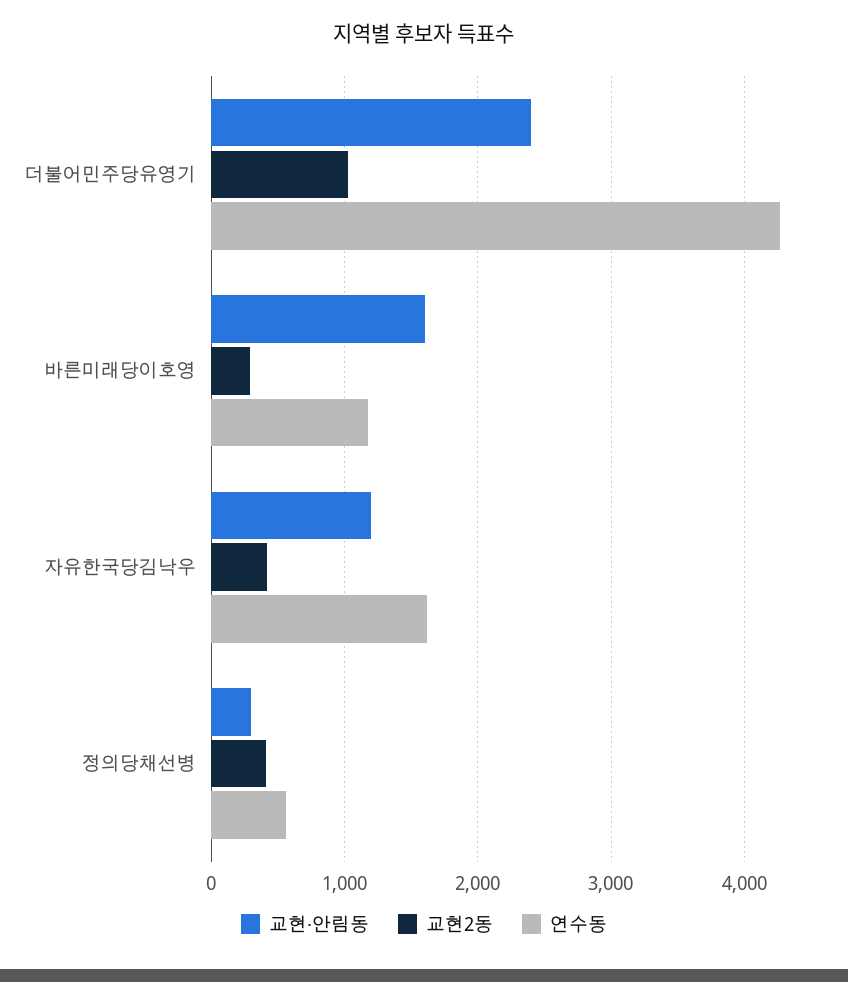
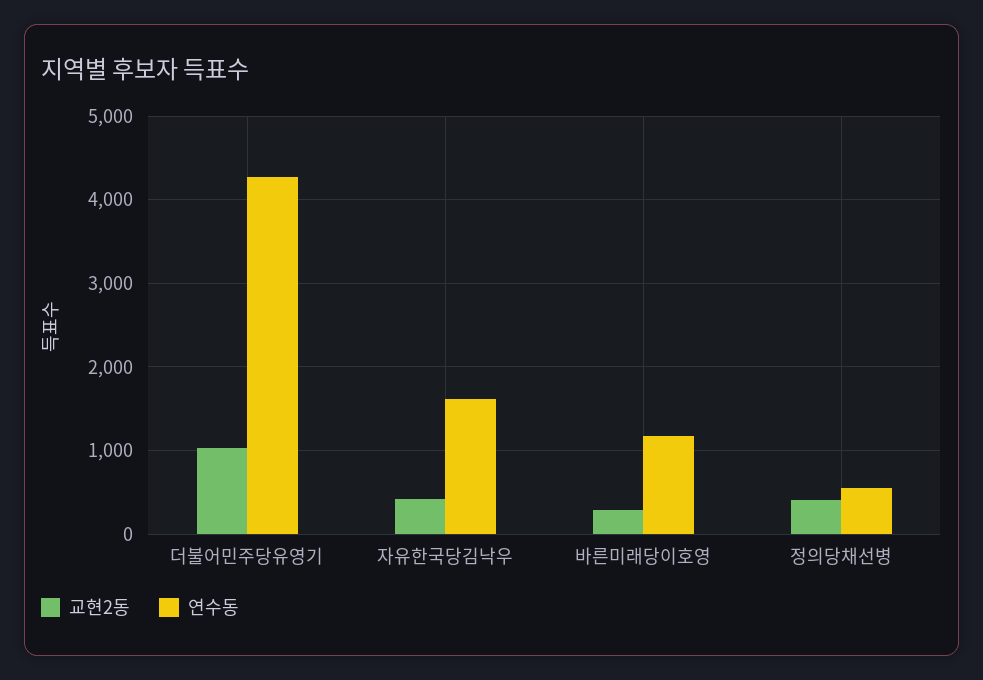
  {
-   "교현·안림동": {
-     "더불어민주당유영기": 2400,
-     "바른미래당이호영": 1600,
-     "자유한국당김낙우": 1200,
-     "정의당채선병": 300
-   },
    "교현2동": {
      "더불어민주당유영기": 1000,
      "바른미래당이호영": 300,
      "자유한국당김낙우": 400,
      "정의당채선병": 400
    },
    "연수동": {
      "더불어민주당유영기": 4300,
      "바른미래당이호영": 1200,
      "자유한국당김낙우": 1600,
      "정의당채선병": 600
    }
  }

